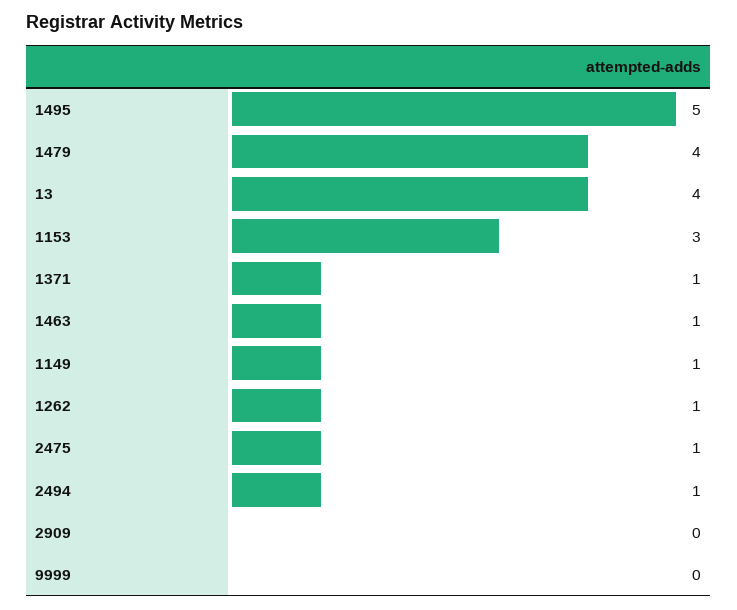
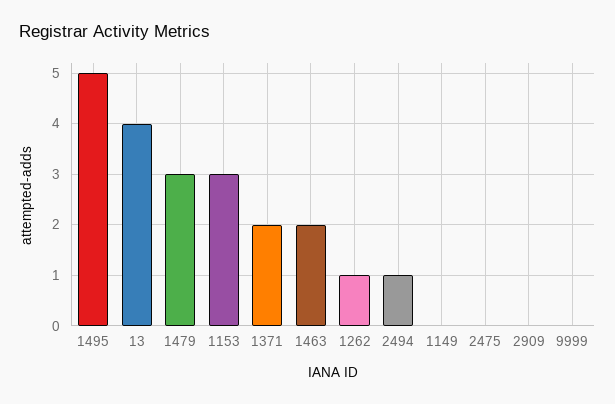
  {
    "1495": 5,
-   "1479": 4,
+   "1479": 3,
    "13": 4,
    "1153": 3,
-   "1371": 1,
+   "1371": 2,
-   "1463": 1,
+   "1463": 2,
-   "1149": 1,
+   "1149": 0,
    "1262": 1,
-   "2475": 1,
+   "2475": 0,
    "2494": 1,
    "2909": 0,
    "9999": 0
  }

